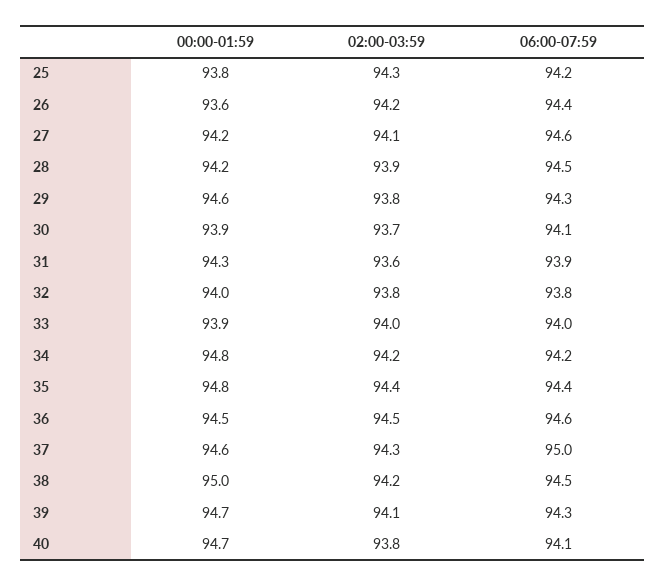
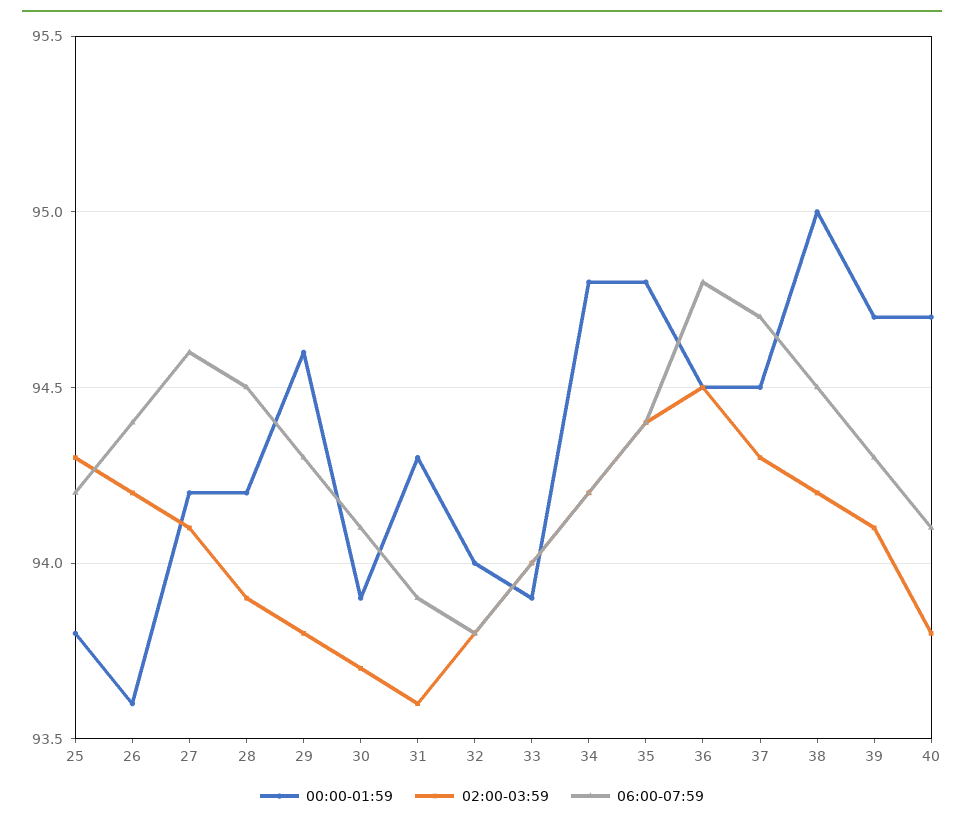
  {
    "00:00-01:59": {
      "25": 93.8,
      "26": 93.6,
      "27": 94.2,
      "28": 94.2,
      "29": 94.6,
      "30": 93.9,
      "31": 94.3,
      "32": 94,
      "33": 93.9,
      "34": 94.8,
      "35": 94.8,
      "36": 94.5,
-     "37": 94.6,
+     "37": 94.5,
      "38": 95,
      "39": 94.7,
      "40": 94.7
    },
    "02:00-03:59": {
      "25": 94.3,
      "26": 94.2,
      "27": 94.1,
      "28": 93.9,
      "29": 93.8,
      "30": 93.7,
      "31": 93.6,
      "32": 93.8,
      "33": 94,
      "34": 94.2,
      "35": 94.4,
      "36": 94.5,
      "37": 94.3,
      "38": 94.2,
      "39": 94.1,
      "40": 93.8
    },
    "06:00-07:59": {
      "25": 94.2,
      "26": 94.4,
      "27": 94.6,
      "28": 94.5,
      "29": 94.3,
      "30": 94.1,
      "31": 93.9,
      "32": 93.8,
      "33": 94,
      "34": 94.2,
      "35": 94.4,
-     "36": 94.6,
+     "36": 94.8,
-     "37": 95,
+     "37": 94.7,
      "38": 94.5,
      "39": 94.3,
      "40": 94.1
    }
  }

